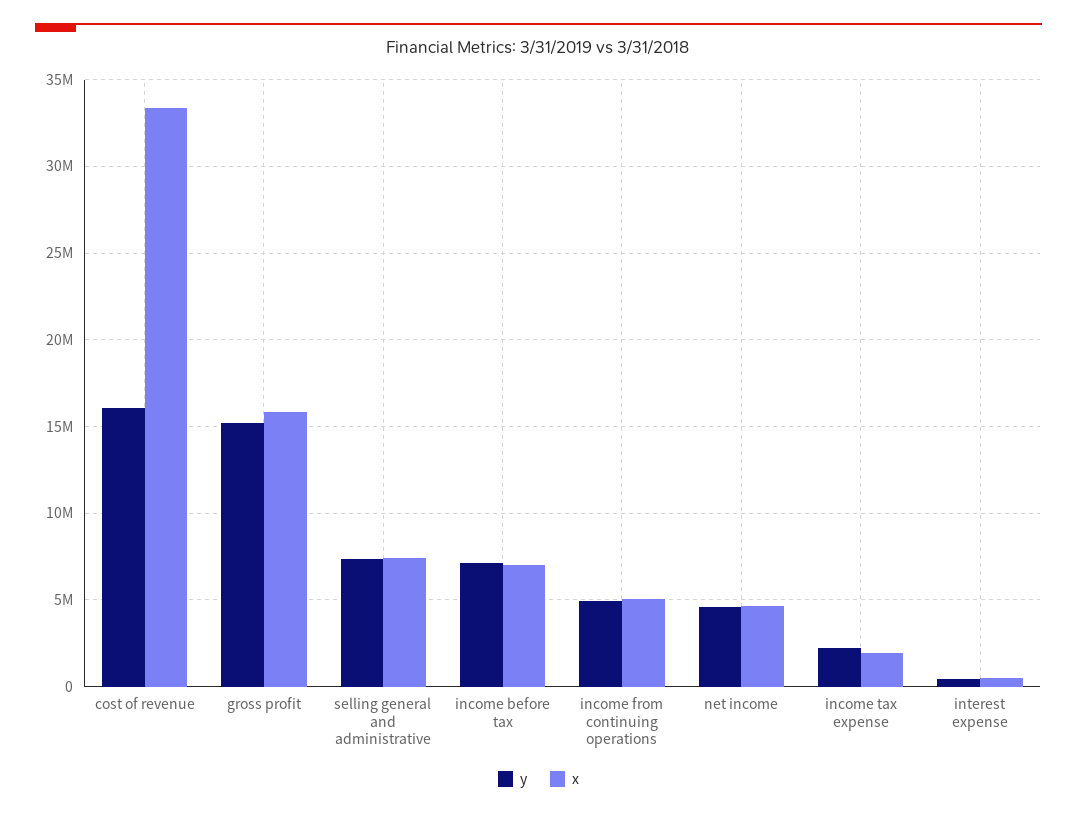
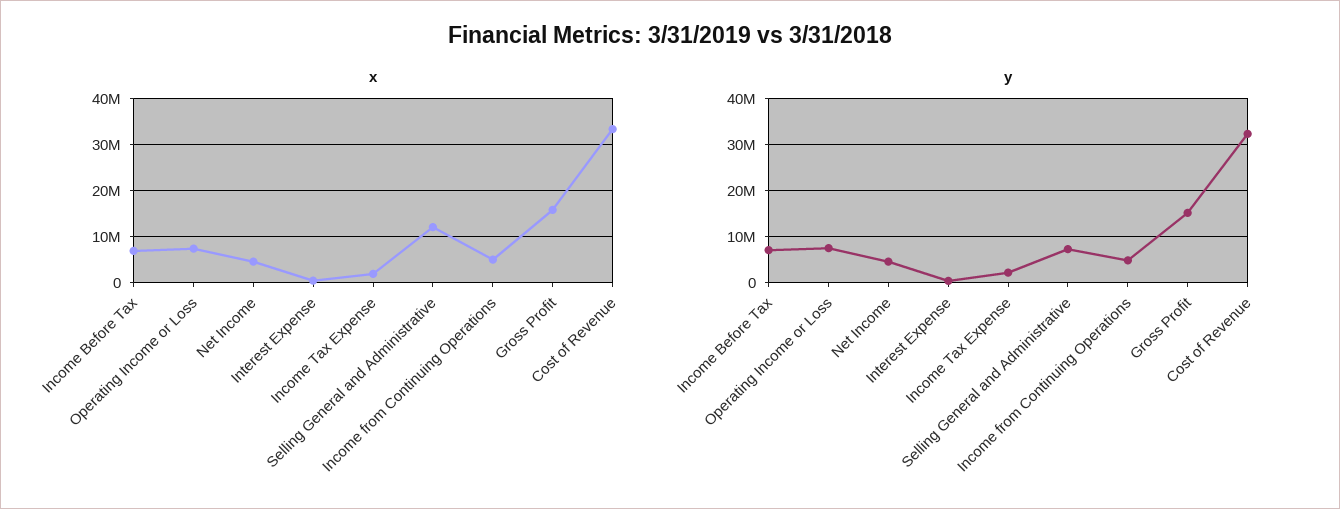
  {
    "y": {
-     "cost of revenue": 16000000,
+     "cost of revenue": 32000000,
      "gross profit": 15000000,
      "selling general and administrative": 7500000,
      "income before tax": 7000000,
      "income from continuing operations": 5000000,
      "net income": 4500000,
      "income tax expense": 2000000,
-     "interest expense": 500000
+     "interest expense": 500000,
+     "Operating Income or Loss": 8000000
    },
    "x": {
      "cost of revenue": 33500000,
      "gross profit": 16000000,
-     "selling general and administrative": 7500000,
+     "selling general and administrative": 12000000,
      "income before tax": 7000000,
      "income from continuing operations": 5000000,
      "net income": 4500000,
      "income tax expense": 2000000,
-     "interest expense": 500000
+     "interest expense": 500000,
+     "Operating Income or Loss": 8000000
    }
  }

